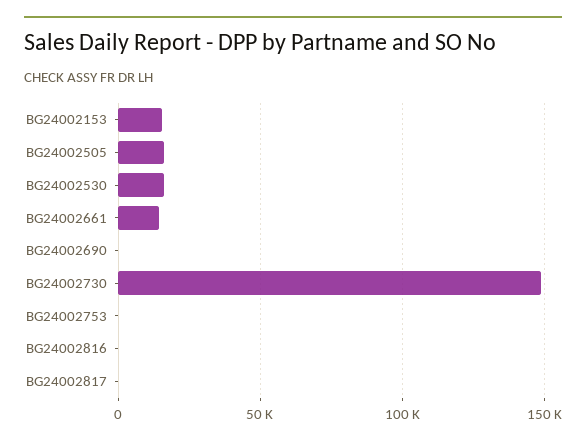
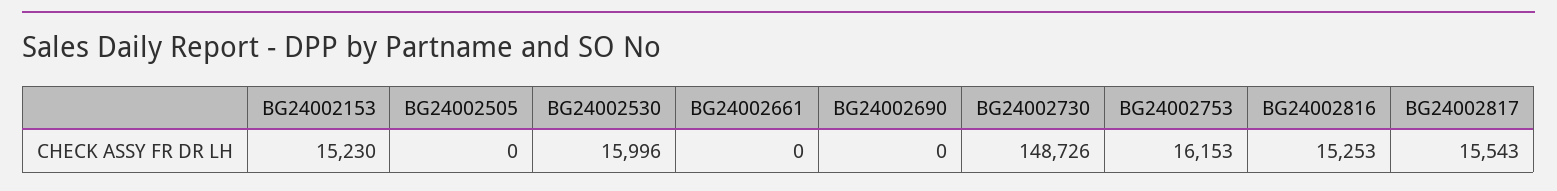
  {
    "BG24002153": 15230,
-   "BG24002505": 15000,
+   "BG24002505": 0,
    "BG24002530": 15996,
-   "BG24002661": 15000,
+   "BG24002661": 0,
    "BG24002690": 0,
    "BG24002730": 148726,
-   "BG24002753": 0,
+   "BG24002753": 16153,
-   "BG24002816": 0,
+   "BG24002816": 15253,
-   "BG24002817": 0
+   "BG24002817": 15543
  }

